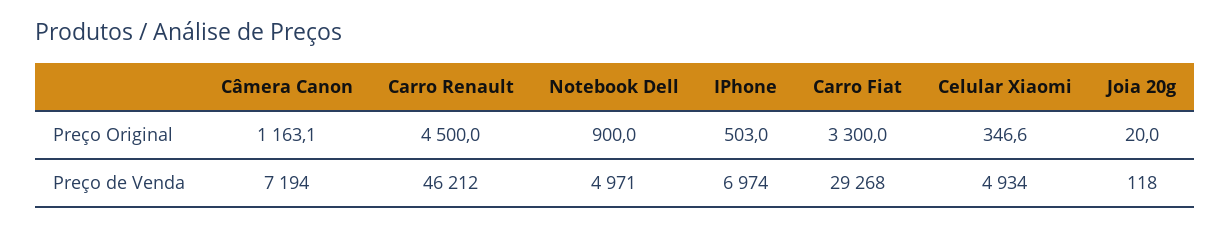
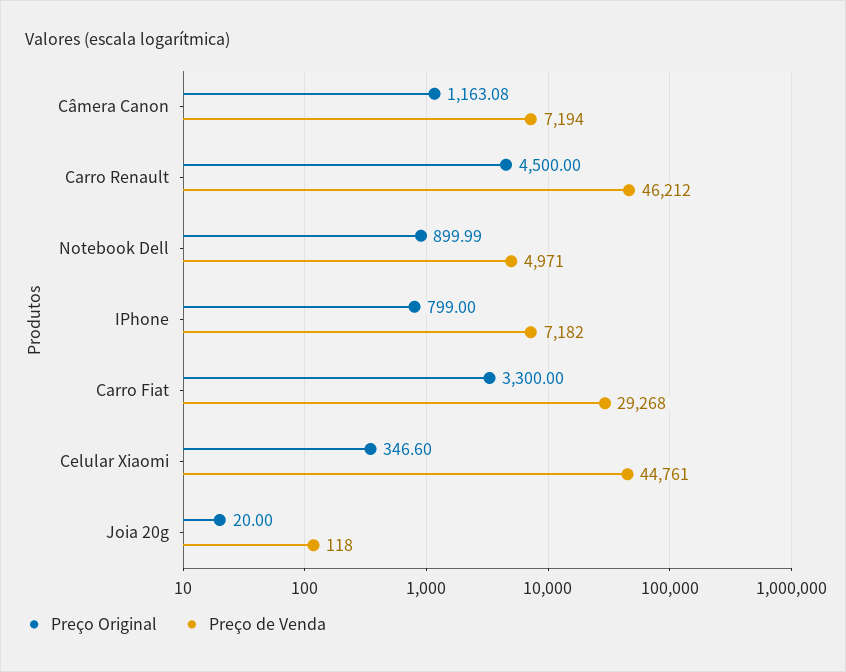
  {
    "Preço Original": {
      "Câmera Canon": 1163.08,
      "Carro Renault": 4500,
      "Notebook Dell": 899.99,
-     "IPhone": 503,
+     "IPhone": 799,
      "Carro Fiat": 3300,
      "Celular Xiaomi": 346.6,
      "Joia 20g": 20
    },
    "Preço de Venda": {
      "Câmera Canon": 7194,
      "Carro Renault": 46212,
      "Notebook Dell": 4971,
-     "IPhone": 6974,
+     "IPhone": 7182,
      "Carro Fiat": 29268,
-     "Celular Xiaomi": 4934,
+     "Celular Xiaomi": 44761,
      "Joia 20g": 118
    }
  }

